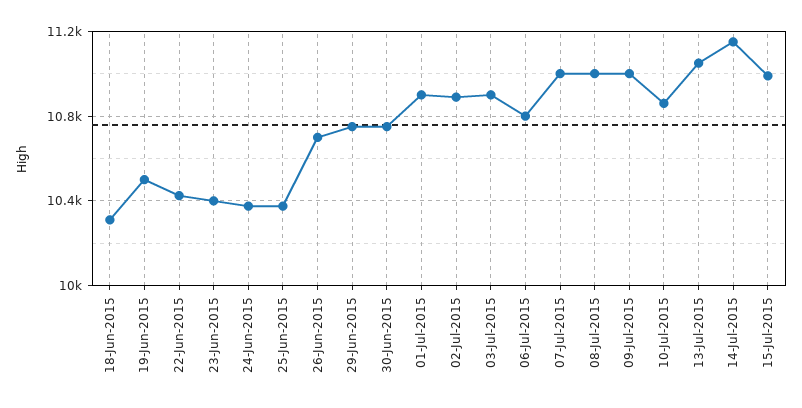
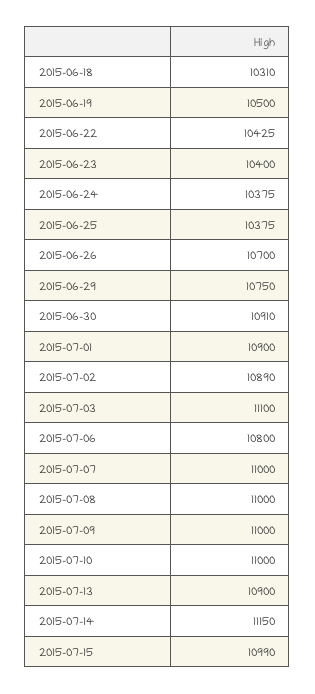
  {
    "18-Jun-2015": 10310,
    "19-Jun-2015": 10500,
    "22-Jun-2015": 10425,
    "23-Jun-2015": 10400,
    "24-Jun-2015": 10375,
    "25-Jun-2015": 10375,
    "26-Jun-2015": 10700,
    "29-Jun-2015": 10750,
-   "30-Jun-2015": 10750,
+   "30-Jun-2015": 10910,
    "01-Jul-2015": 10900,
    "02-Jul-2015": 10890,
-   "03-Jul-2015": 10900,
+   "03-Jul-2015": 11100,
    "06-Jul-2015": 10800,
    "07-Jul-2015": 11000,
    "08-Jul-2015": 11000,
    "09-Jul-2015": 11000,
-   "10-Jul-2015": 10850,
+   "10-Jul-2015": 11000,
-   "13-Jul-2015": 11050,
+   "13-Jul-2015": 10900,
    "14-Jul-2015": 11150,
    "15-Jul-2015": 10990
  }

